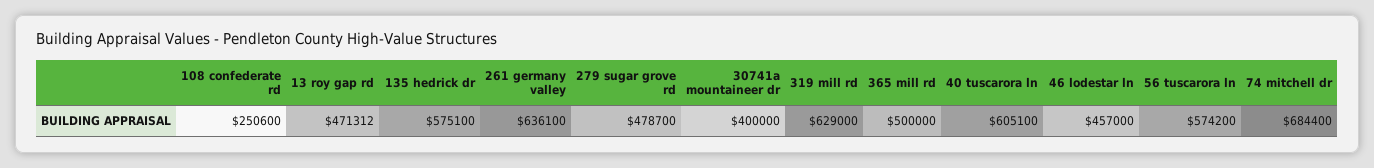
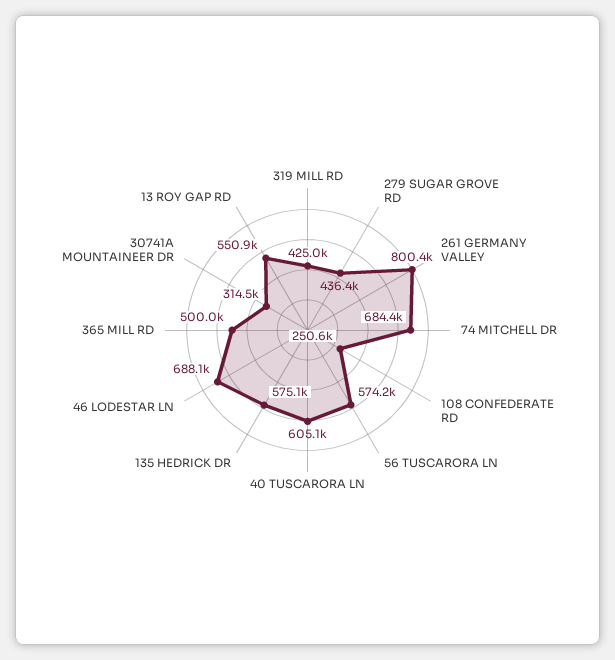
  {
    "108 confederate rd": 250600,
-   "13 roy gap rd": 471312,
+   "13 roy gap rd": 550900,
    "135 hedrick dr": 575100,
-   "261 germany valley": 636100,
+   "261 germany valley": 800400,
-   "279 sugar grove rd": 478700,
+   "279 sugar grove rd": 436400,
-   "30741a mountaineer dr": 400000,
+   "30741a mountaineer dr": 314500,
-   "319 mill rd": 629000,
+   "319 mill rd": 425000,
    "365 mill rd": 500000,
    "40 tuscarora ln": 605100,
-   "46 lodestar ln": 457000,
+   "46 lodestar ln": 688100,
    "56 tuscarora ln": 574200,
    "74 mitchell dr": 684400
  }

